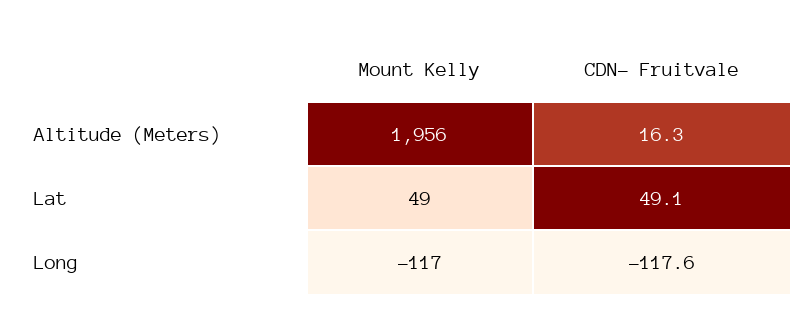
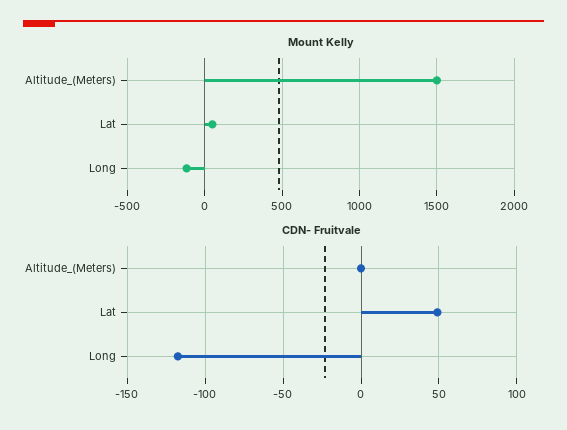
  {
    "Mount Kelly": {
-     "Altitude (Meters)": 1956,
+     "Altitude (Meters)": 1500,
      "Lat": 49,
      "Long": -117
    },
    "CDN- Fruitvale": {
-     "Altitude (Meters)": 16.3,
+     "Altitude (Meters)": 0,
      "Lat": 49.1,
      "Long": -117.6
    }
  }

